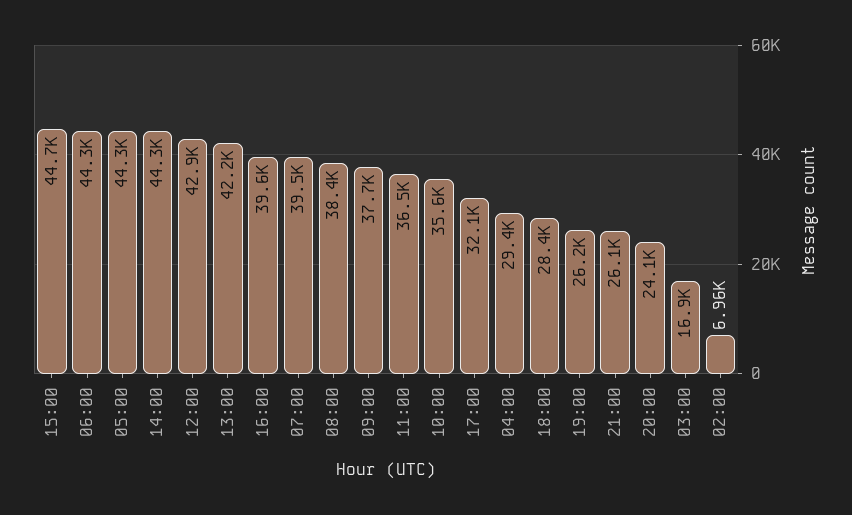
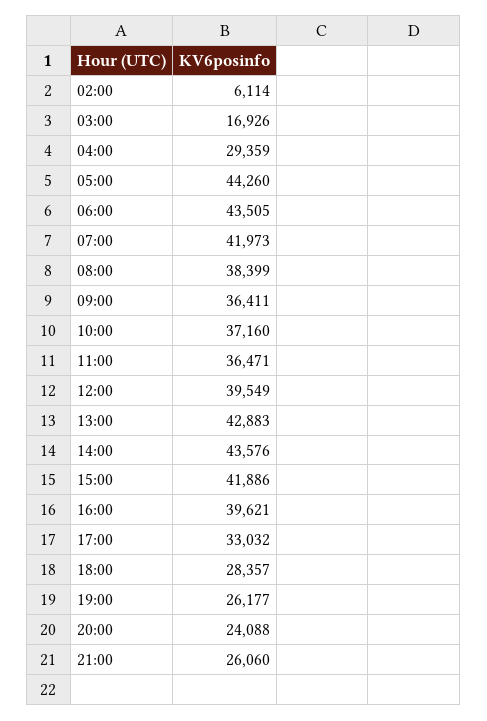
  {
-   "15:00": 44700,
+   "15:00": 41886,
-   "06:00": 44300,
+   "06:00": 43505,
    "05:00": 44260,
-   "14:00": 44300,
+   "14:00": 43576,
-   "12:00": 42900,
+   "12:00": 39549,
-   "13:00": 42200,
+   "13:00": 42883,
    "16:00": 39621,
-   "07:00": 39500,
+   "07:00": 41973,
    "08:00": 38399,
-   "09:00": 37700,
+   "09:00": 36411,
    "11:00": 36471,
-   "10:00": 35600,
+   "10:00": 37160,
-   "17:00": 32100,
+   "17:00": 33032,
    "04:00": 29359,
    "18:00": 28357,
    "19:00": 26177,
    "21:00": 26060,
    "20:00": 24088,
    "03:00": 16926,
-   "02:00": 6960
+   "02:00": 6114
  }

